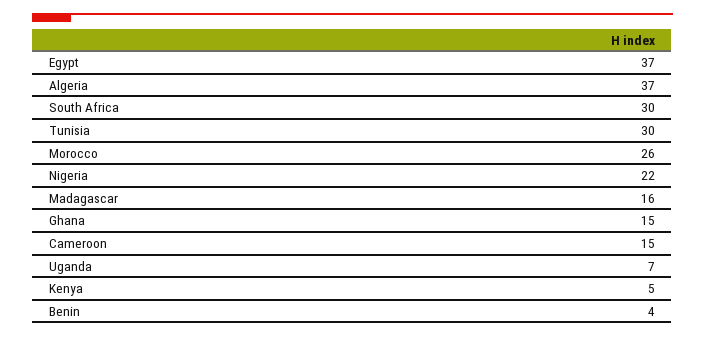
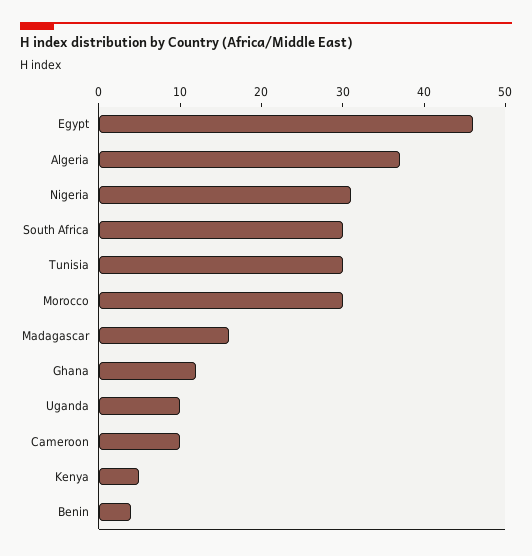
  {
-   "Egypt": 37,
+   "Egypt": 46,
    "Algeria": 37,
    "South Africa": 30,
    "Tunisia": 30,
-   "Morocco": 26,
+   "Morocco": 30,
-   "Nigeria": 22,
+   "Nigeria": 31,
    "Madagascar": 16,
-   "Ghana": 15,
+   "Ghana": 12,
-   "Cameroon": 15,
+   "Cameroon": 10,
-   "Uganda": 7,
+   "Uganda": 10,
    "Kenya": 5,
    "Benin": 4
  }

